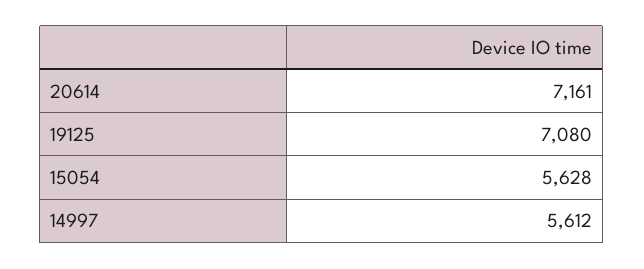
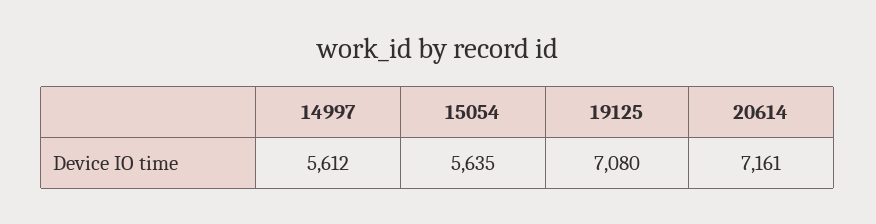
  {
    "20614": 7161,
    "19125": 7080,
-   "15054": 5628,
+   "15054": 5635,
    "14997": 5612
  }

